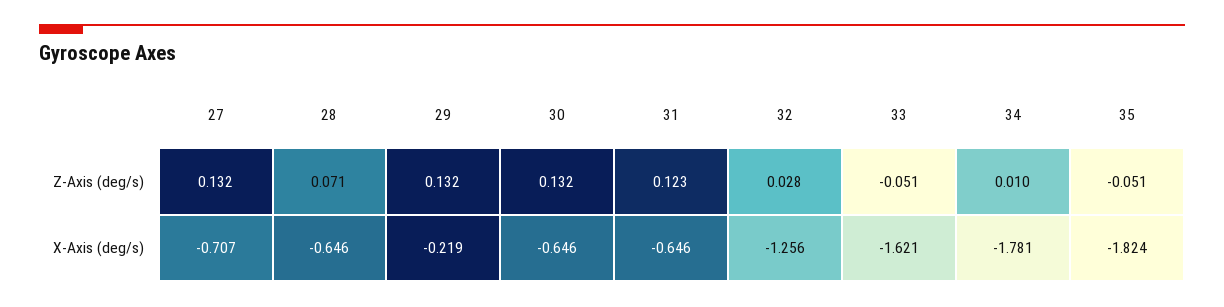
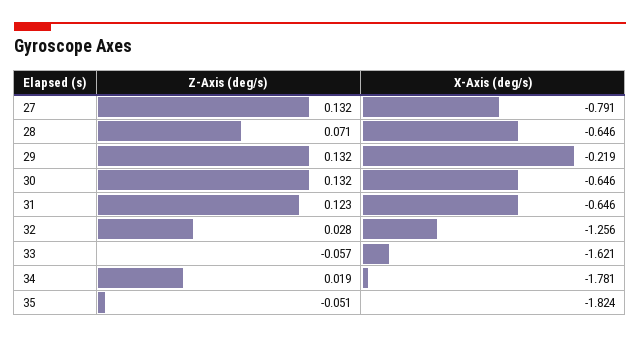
  {
    "27": {
      "Z-Axis (deg/s)": 0.132,
-     "X-Axis (deg/s)": -0.707
+     "X-Axis (deg/s)": -0.791
    },
    "28": {
      "Z-Axis (deg/s)": 0.071,
      "X-Axis (deg/s)": -0.646
    },
    "29": {
      "Z-Axis (deg/s)": 0.132,
      "X-Axis (deg/s)": -0.219
    },
    "30": {
      "Z-Axis (deg/s)": 0.132,
      "X-Axis (deg/s)": -0.646
    },
    "31": {
      "Z-Axis (deg/s)": 0.123,
      "X-Axis (deg/s)": -0.646
    },
    "32": {
      "Z-Axis (deg/s)": 0.028,
      "X-Axis (deg/s)": -1.256
    },
    "33": {
-     "Z-Axis (deg/s)": -0.051,
+     "Z-Axis (deg/s)": -0.057,
      "X-Axis (deg/s)": -1.621
    },
    "34": {
-     "Z-Axis (deg/s)": 0.01,
+     "Z-Axis (deg/s)": 0.019,
      "X-Axis (deg/s)": -1.781
    },
    "35": {
      "Z-Axis (deg/s)": -0.051,
      "X-Axis (deg/s)": -1.824
    }
  }

